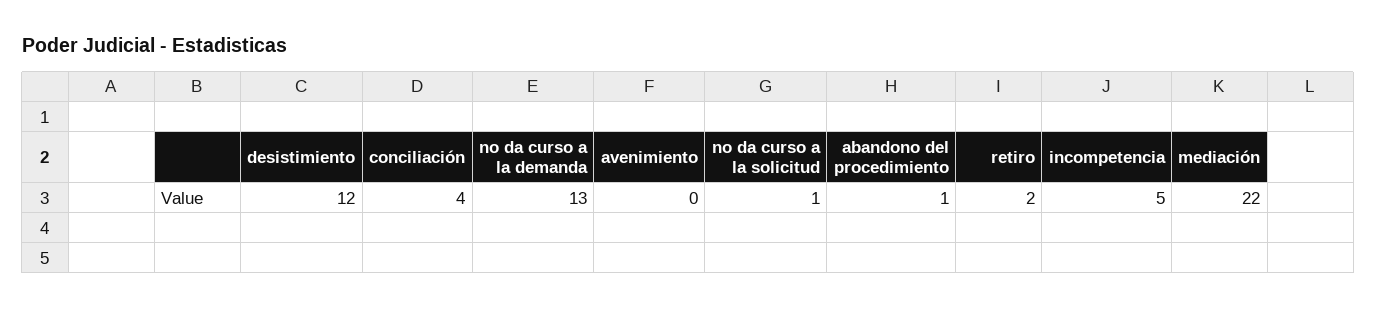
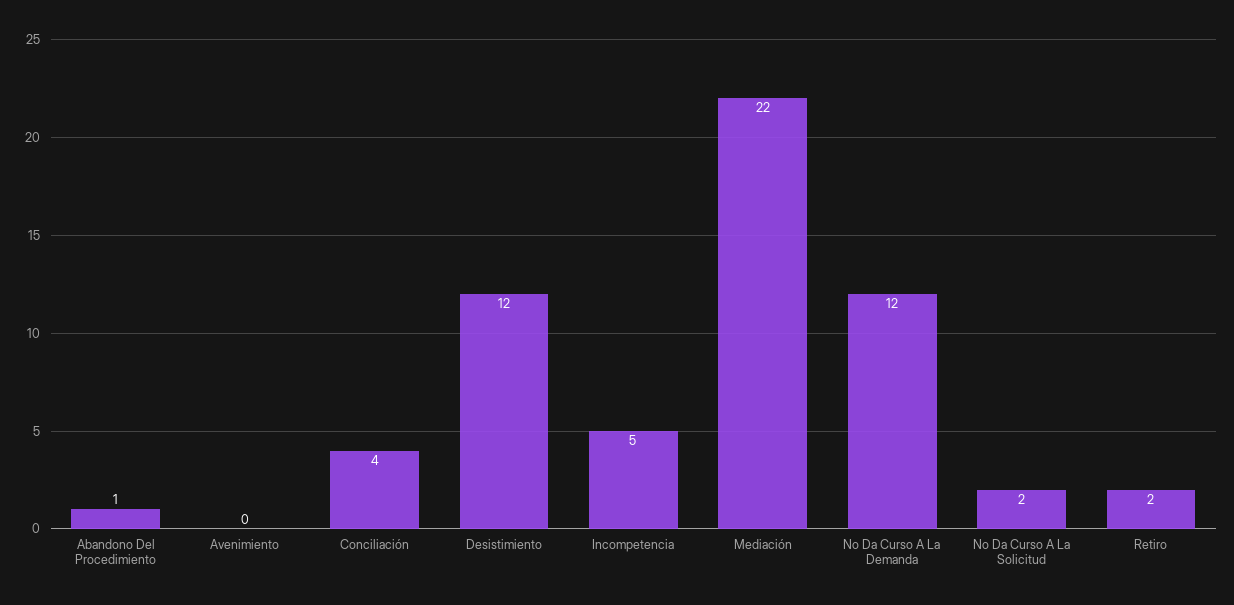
  {
    "desistimiento": 12,
    "conciliación": 4,
-   "no da curso a la demanda": 13,
+   "no da curso a la demanda": 12,
    "avenimiento": 0,
-   "no da curso a la solicitud": 1,
+   "no da curso a la solicitud": 2,
    "abandono del procedimiento": 1,
    "retiro": 2,
    "incompetencia": 5,
    "mediación": 22
  }

